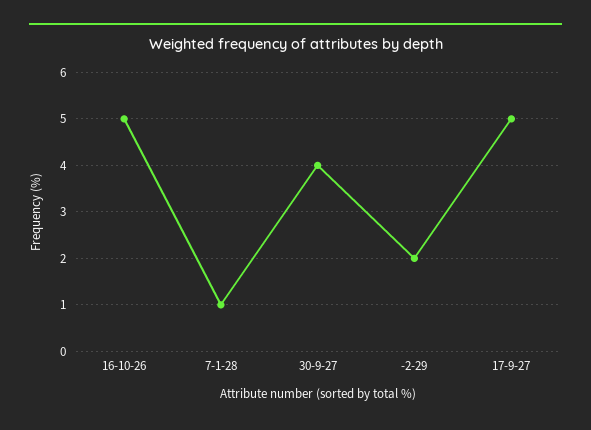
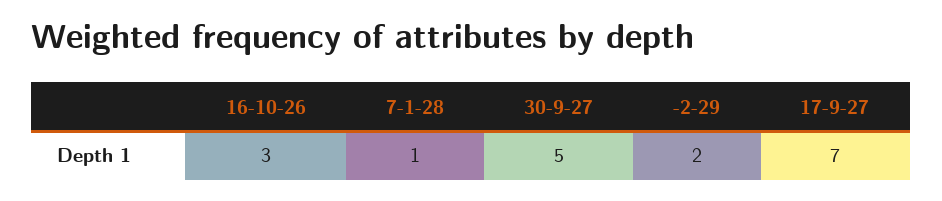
  {
-   "16-10-26": 5,
+   "16-10-26": 3,
    "7-1-28": 1,
-   "30-9-27": 4,
+   "30-9-27": 5,
    "-2-29": 2,
-   "17-9-27": 5
+   "17-9-27": 7
  }

